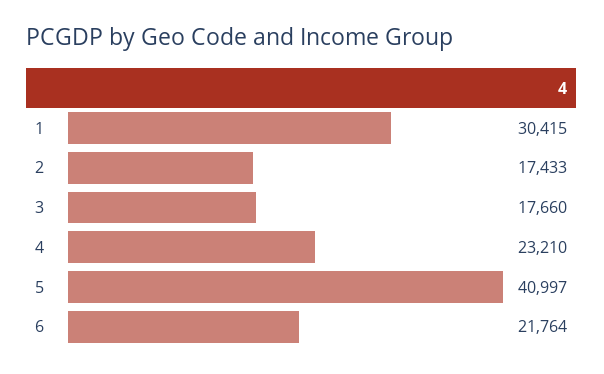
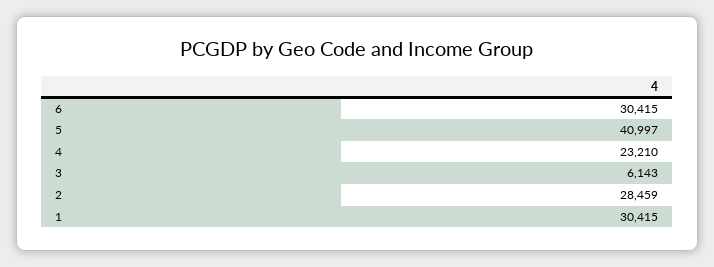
  {
    "1": 30415,
-   "2": 17433,
+   "2": 28459,
-   "3": 17660,
+   "3": 6143,
    "4": 23210,
    "5": 40997,
-   "6": 21764
+   "6": 30415
  }

